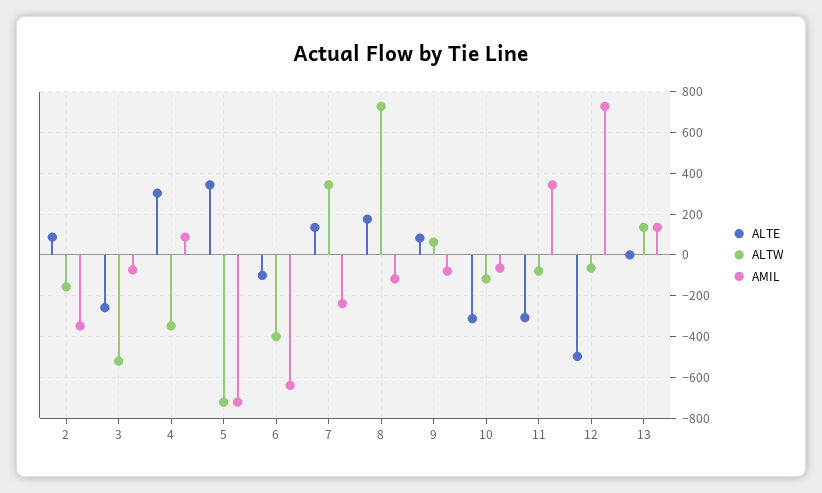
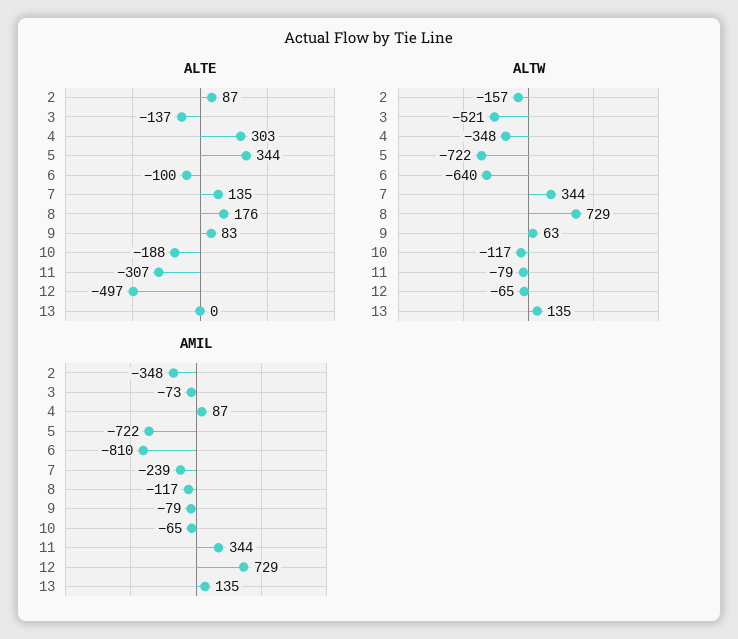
  {
    "ALTE": {
      "2": 87,
-     "3": -250,
+     "3": -137,
      "4": 303,
      "5": 344,
      "6": -100,
      "7": 135,
      "8": 176,
      "9": 83,
-     "10": -300,
+     "10": -188,
      "11": -307,
      "12": -497,
      "13": 0
    },
    "ALTW": {
      "2": -157,
      "3": -521,
      "4": -348,
      "5": -722,
-     "6": -400,
+     "6": -640,
      "7": 344,
      "8": 729,
      "9": 63,
      "10": -117,
      "11": -79,
      "12": -65,
      "13": 135
    },
    "AMIL": {
      "2": -348,
      "3": -73,
      "4": 87,
      "5": -722,
-     "6": -650,
+     "6": -810,
      "7": -239,
      "8": -117,
      "9": -79,
      "10": -65,
      "11": 344,
      "12": 729,
      "13": 135
    }
  }

